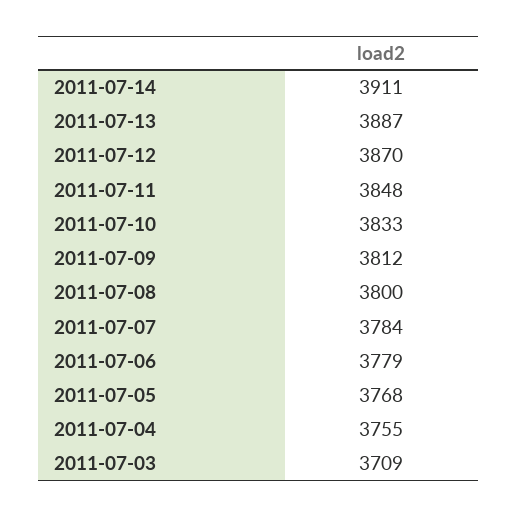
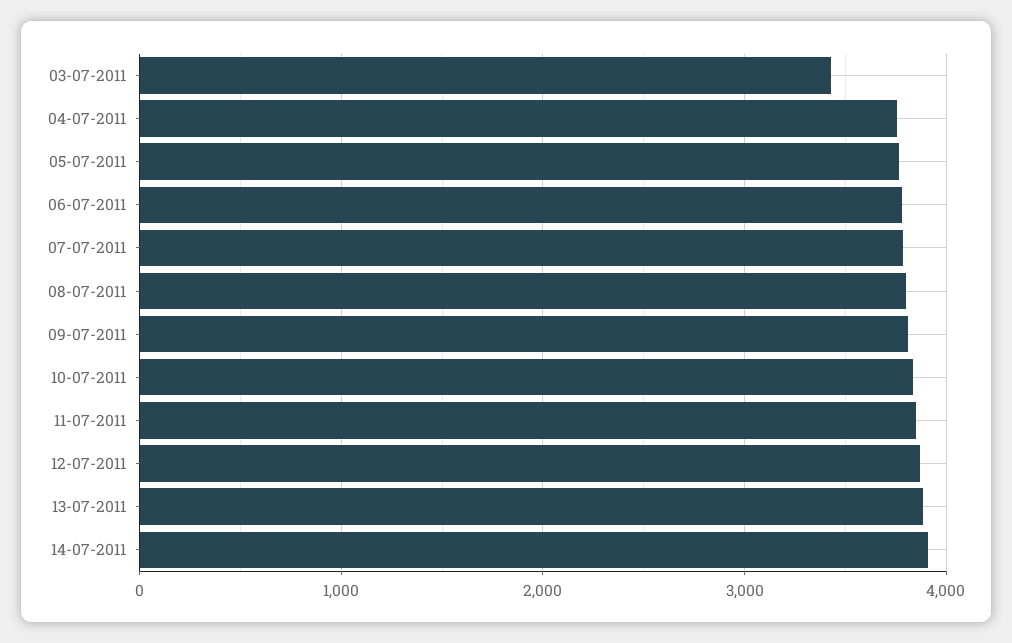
  {
    "2011-07-14": 3911,
    "2011-07-13": 3887,
    "2011-07-12": 3870,
    "2011-07-11": 3848,
    "2011-07-10": 3833,
    "2011-07-09": 3812,
    "2011-07-08": 3800,
    "2011-07-07": 3784,
    "2011-07-06": 3779,
    "2011-07-05": 3768,
    "2011-07-04": 3755,
-   "2011-07-03": 3709
+   "2011-07-03": 3400
  }

